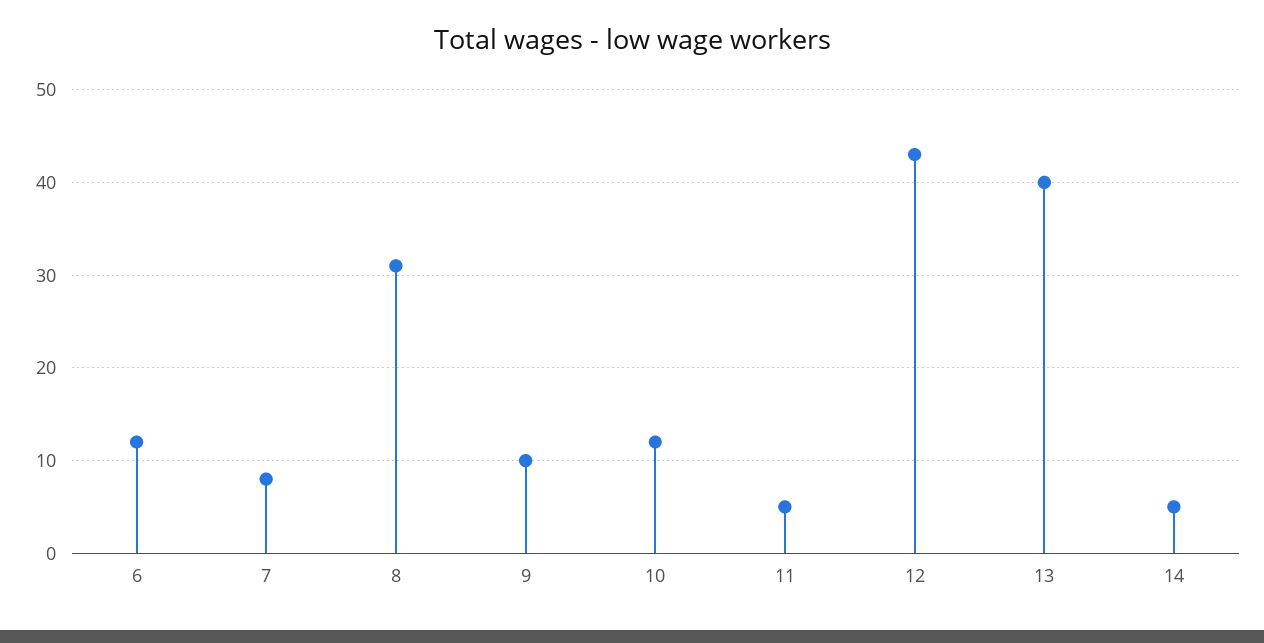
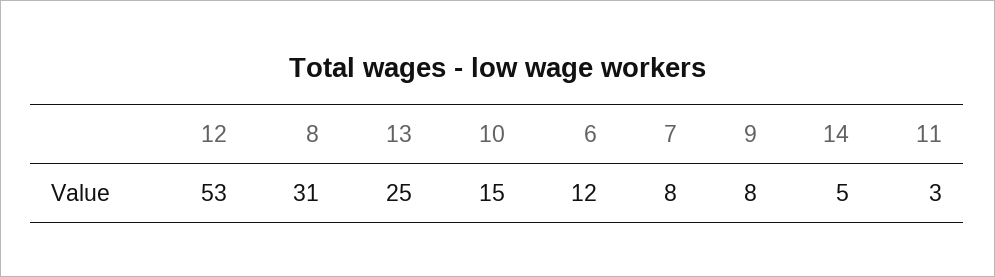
  {
    "6": 12,
    "7": 8,
    "8": 31,
-   "9": 10,
+   "9": 8,
-   "10": 12,
+   "10": 15,
-   "11": 5,
+   "11": 3,
-   "12": 43,
+   "12": 53,
-   "13": 40,
+   "13": 25,
    "14": 5
  }

